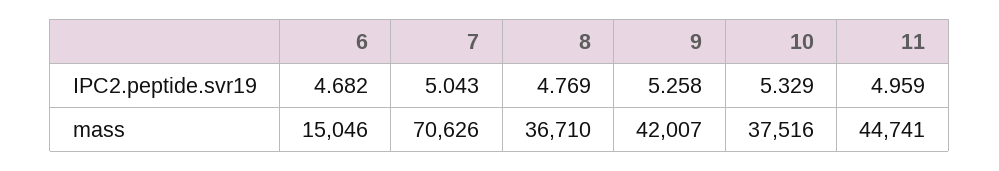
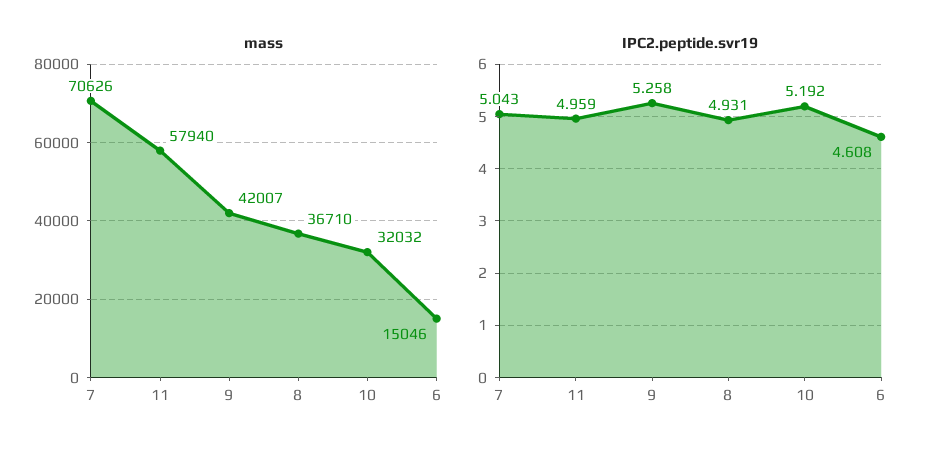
  {
    "IPC2.peptide.svr19": {
-     "6": 4.682,
+     "6": 4.608,
      "7": 5.043,
-     "8": 4.769,
+     "8": 4.931,
      "9": 5.258,
-     "10": 5.329,
+     "10": 5.192,
      "11": 4.959
    },
    "mass": {
      "6": 15046,
      "7": 70626,
      "8": 36710,
      "9": 42007,
-     "10": 37516,
+     "10": 32032,
-     "11": 44741
+     "11": 57940
    }
  }

